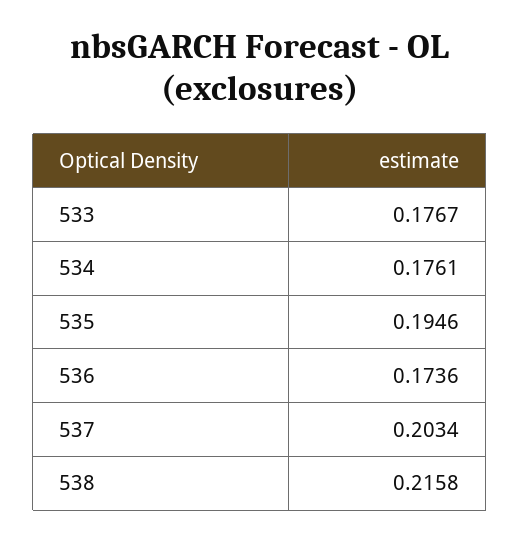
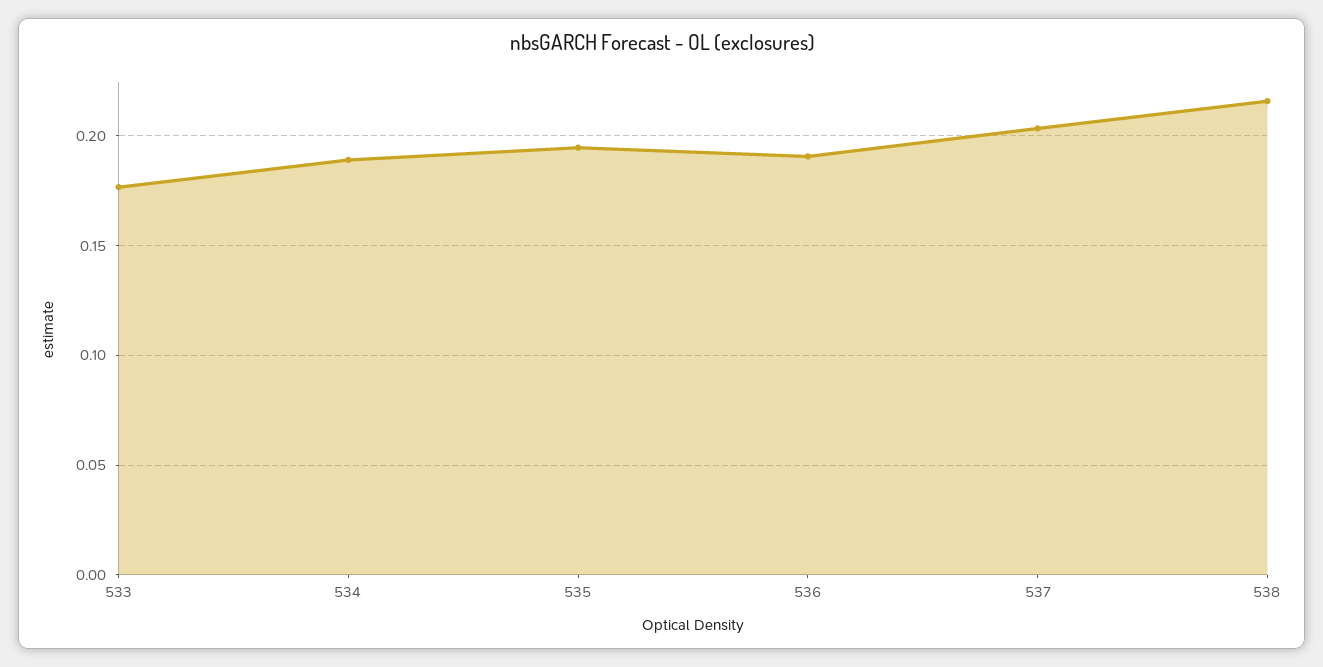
  {
    "533": 0.1767,
-   "534": 0.1761,
+   "534": 0.19,
    "535": 0.1946,
-   "536": 0.1736,
+   "536": 0.19,
    "537": 0.2034,
    "538": 0.2158
  }

